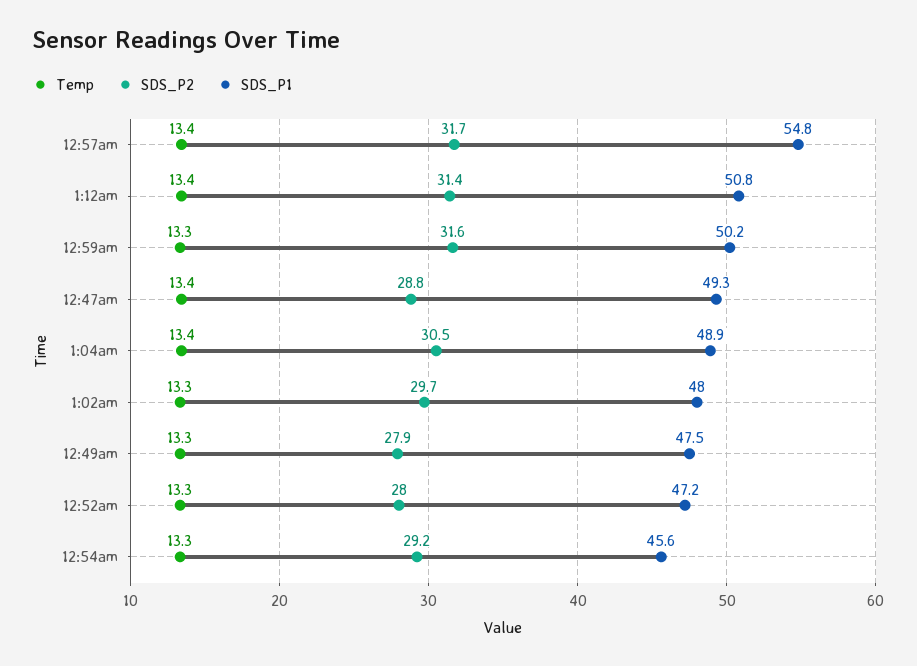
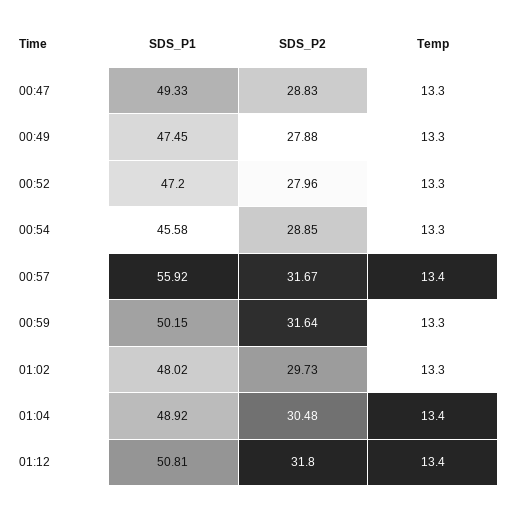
  {
    "Temp": {
      "12:57am": 13.4,
      "1:12am": 13.4,
      "12:59am": 13.3,
-     "12:47am": 13.4,
+     "12:47am": 13.3,
      "1:04am": 13.4,
      "1:02am": 13.3,
      "12:49am": 13.3,
      "12:52am": 13.3,
      "12:54am": 13.3
    },
    "SDS_P2": {
      "12:57am": 31.67,
-     "1:12am": 31.4,
+     "1:12am": 31.8,
      "12:59am": 31.64,
      "12:47am": 28.83,
      "1:04am": 30.48,
      "1:02am": 29.73,
      "12:49am": 27.88,
      "12:52am": 27.96,
-     "12:54am": 29.2
+     "12:54am": 28.85
    },
    "SDS_P1": {
-     "12:57am": 54.8,
+     "12:57am": 55.92,
      "1:12am": 50.81,
      "12:59am": 50.15,
      "12:47am": 49.33,
      "1:04am": 48.92,
      "1:02am": 48.02,
      "12:49am": 47.45,
      "12:52am": 47.2,
      "12:54am": 45.58
    }
  }

